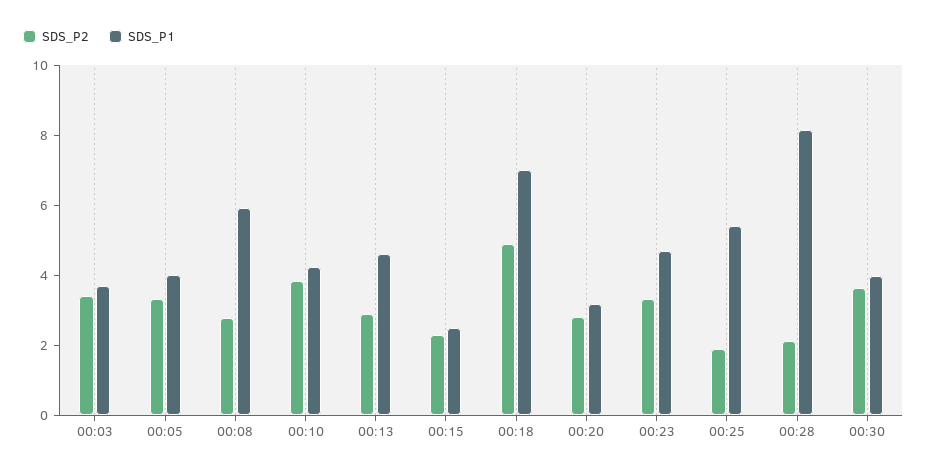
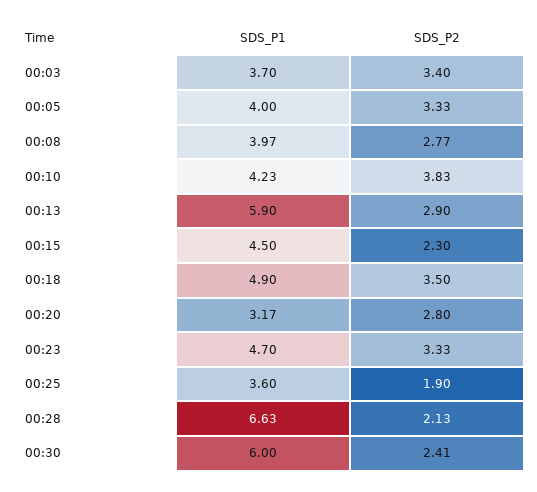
  {
    "SDS_P2": {
      "00:03": 3.4,
      "00:05": 3.33,
      "00:08": 2.77,
      "00:10": 3.83,
      "00:13": 2.9,
      "00:15": 2.3,
-     "00:18": 5,
+     "00:18": 3.5,
      "00:20": 2.8,
      "00:23": 3.33,
      "00:25": 1.9,
      "00:28": 2.13,
-     "00:30": 3.5
+     "00:30": 2.41
    },
    "SDS_P1": {
      "00:03": 3.7,
      "00:05": 4,
-     "00:08": 6,
+     "00:08": 3.97,
      "00:10": 4.23,
-     "00:13": 4.5,
+     "00:13": 5.9,
-     "00:15": 2.5,
+     "00:15": 4.5,
-     "00:18": 7,
+     "00:18": 4.9,
      "00:20": 3.17,
      "00:23": 4.7,
-     "00:25": 5.5,
+     "00:25": 3.6,
-     "00:28": 8,
+     "00:28": 6.63,
-     "00:30": 4
+     "00:30": 6
    }
  }

